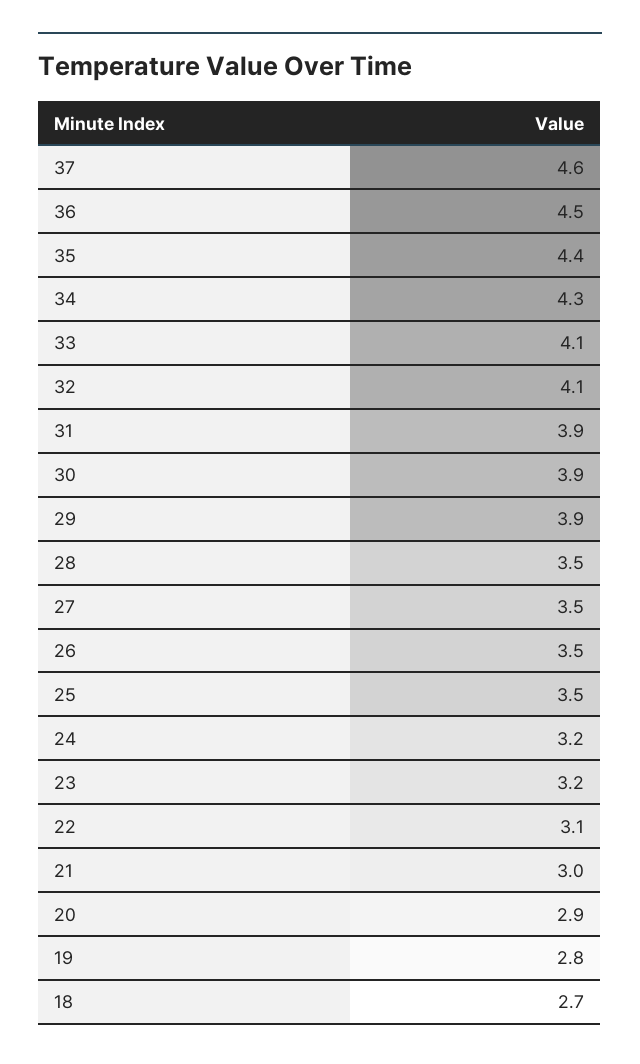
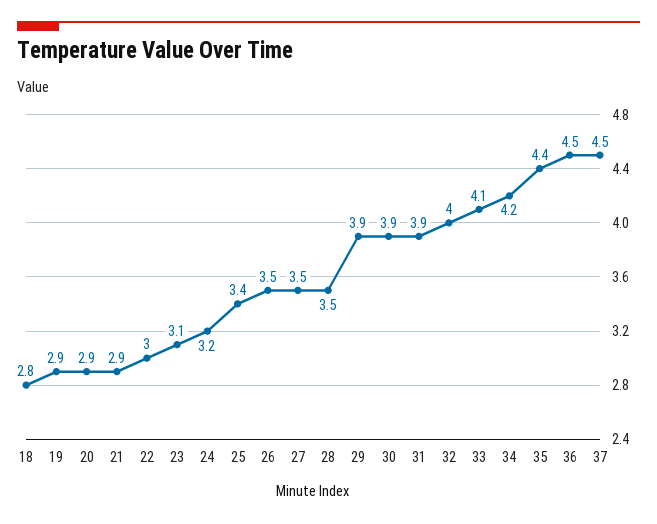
  {
-   "37": 4.6,
+   "37": 4.5,
    "36": 4.5,
    "35": 4.4,
-   "34": 4.3,
+   "34": 4.2,
    "33": 4.1,
-   "32": 4.1,
+   "32": 4,
    "31": 3.9,
    "30": 3.9,
    "29": 3.9,
    "28": 3.5,
    "27": 3.5,
    "26": 3.5,
-   "25": 3.5,
+   "25": 3.4,
    "24": 3.2,
-   "23": 3.2,
+   "23": 3.1,
-   "22": 3.1,
+   "22": 3,
-   "21": 3,
+   "21": 2.9,
    "20": 2.9,
-   "19": 2.8,
+   "19": 2.9,
-   "18": 2.7
+   "18": 2.8
  }

